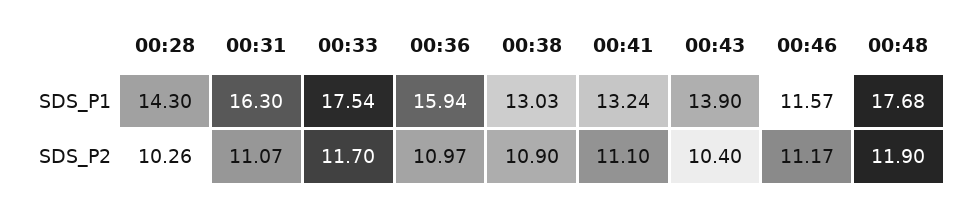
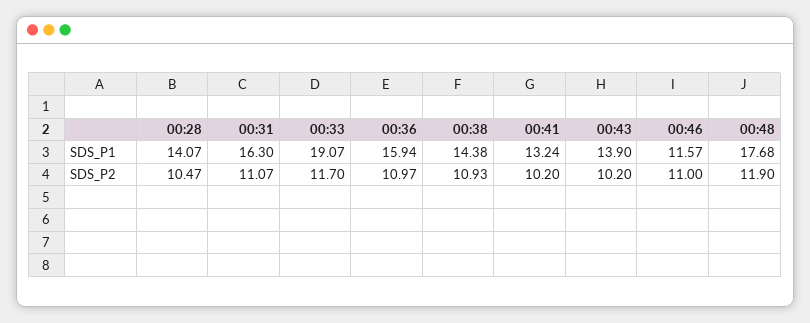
  {
    "00:28": {
-     "SDS_P1": 14.3,
+     "SDS_P1": 14.07,
-     "SDS_P2": 10.26
+     "SDS_P2": 10.47
    },
    "00:31": {
      "SDS_P1": 16.3,
      "SDS_P2": 11.07
    },
    "00:33": {
-     "SDS_P1": 17.54,
+     "SDS_P1": 19.07,
      "SDS_P2": 11.7
    },
    "00:36": {
      "SDS_P1": 15.94,
      "SDS_P2": 10.97
    },
    "00:38": {
-     "SDS_P1": 13.03,
+     "SDS_P1": 14.38,
-     "SDS_P2": 10.9
+     "SDS_P2": 10.93
    },
    "00:41": {
      "SDS_P1": 13.24,
-     "SDS_P2": 11.1
+     "SDS_P2": 10.2
    },
    "00:43": {
      "SDS_P1": 13.9,
-     "SDS_P2": 10.4
+     "SDS_P2": 10.2
    },
    "00:46": {
      "SDS_P1": 11.57,
-     "SDS_P2": 11.17
+     "SDS_P2": 11
    },
    "00:48": {
      "SDS_P1": 17.68,
      "SDS_P2": 11.9
    }
  }

